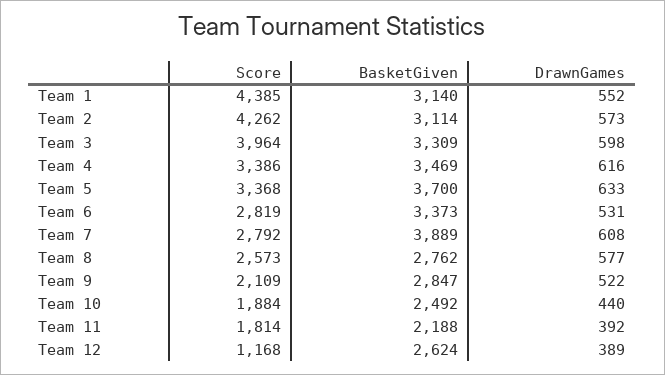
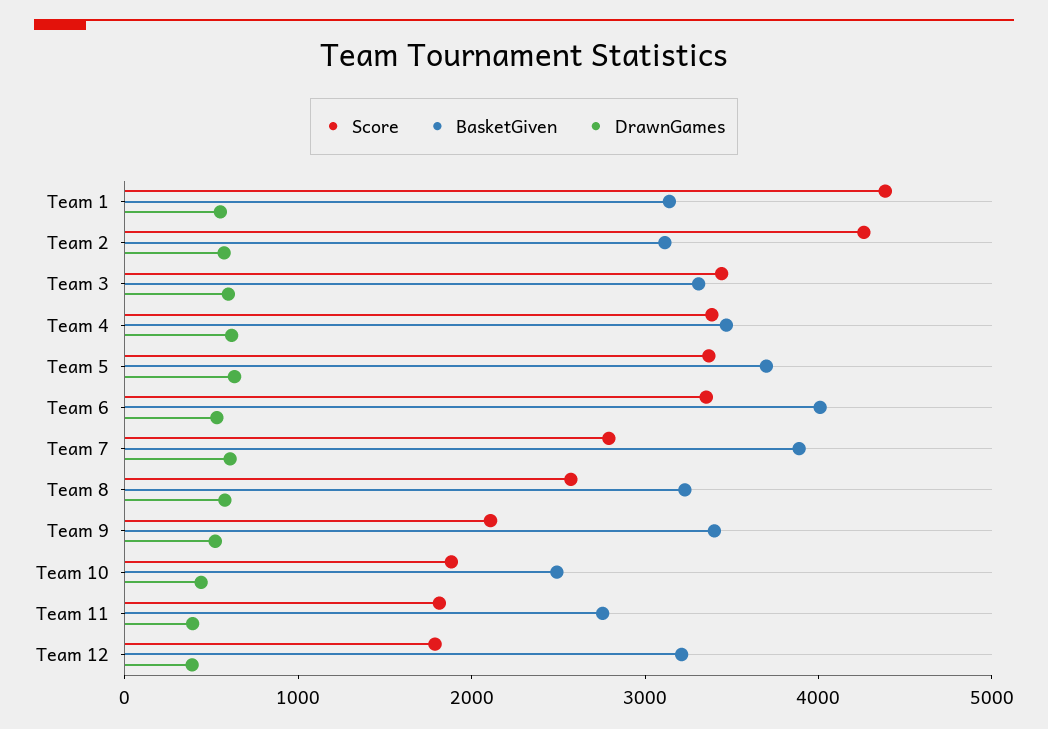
  {
    "Score": {
      "Team 1": 4385,
      "Team 2": 4262,
-     "Team 3": 3964,
+     "Team 3": 3400,
      "Team 4": 3386,
      "Team 5": 3368,
-     "Team 6": 2819,
+     "Team 6": 3400,
      "Team 7": 2792,
      "Team 8": 2573,
      "Team 9": 2109,
      "Team 10": 1884,
      "Team 11": 1814,
-     "Team 12": 1168
+     "Team 12": 1800
    },
    "BasketGiven": {
      "Team 1": 3140,
      "Team 2": 3114,
      "Team 3": 3309,
      "Team 4": 3469,
      "Team 5": 3700,
-     "Team 6": 3373,
+     "Team 6": 4000,
      "Team 7": 3889,
-     "Team 8": 2762,
+     "Team 8": 3200,
-     "Team 9": 2847,
+     "Team 9": 3400,
      "Team 10": 2492,
-     "Team 11": 2188,
+     "Team 11": 2800,
-     "Team 12": 2624
+     "Team 12": 3200
    },
    "DrawnGames": {
      "Team 1": 552,
      "Team 2": 573,
      "Team 3": 598,
      "Team 4": 616,
      "Team 5": 633,
      "Team 6": 531,
      "Team 7": 608,
      "Team 8": 577,
      "Team 9": 522,
      "Team 10": 440,
      "Team 11": 392,
      "Team 12": 389
    }
  }

